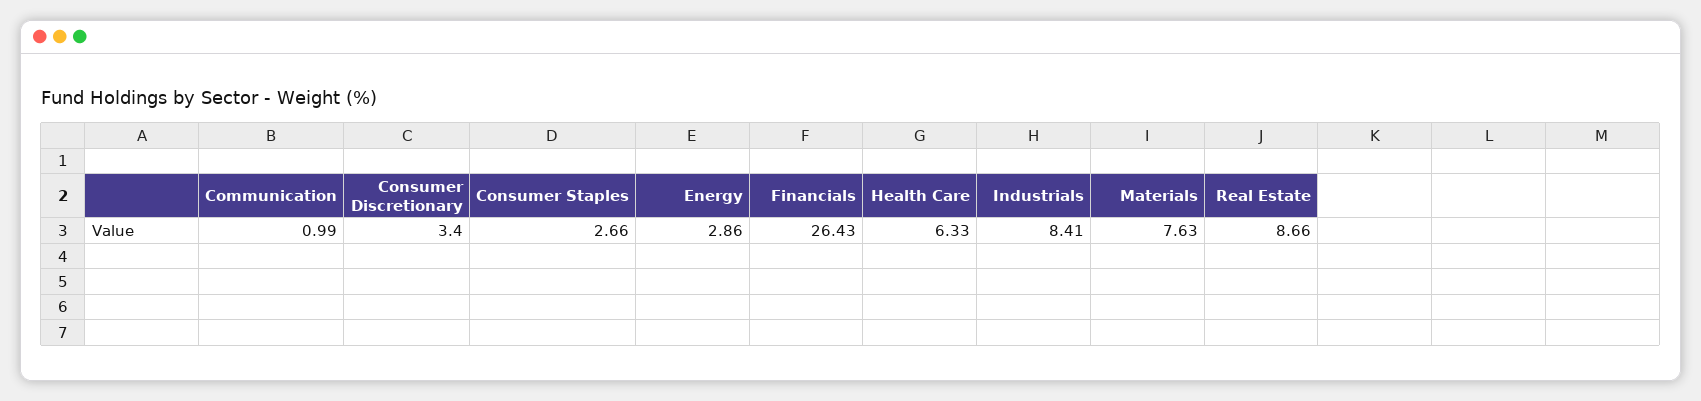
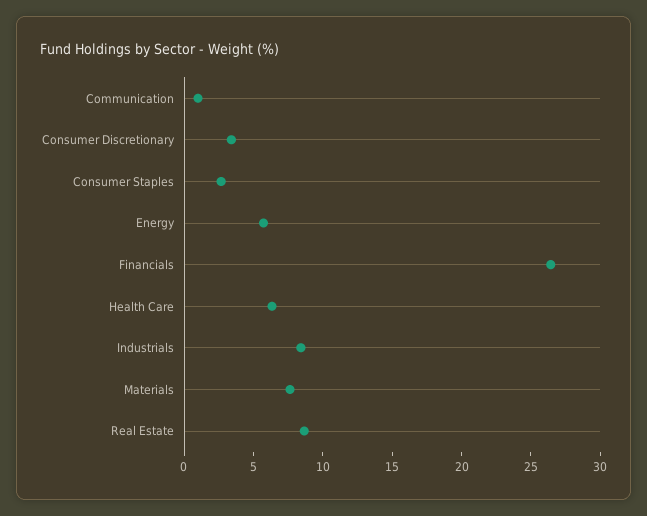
  {
    "Communication": 0.99,
    "Consumer Discretionary": 3.4,
    "Consumer Staples": 2.66,
-   "Energy": 2.86,
+   "Energy": 6,
    "Financials": 26.43,
    "Health Care": 6.33,
    "Industrials": 8.41,
    "Materials": 7.63,
    "Real Estate": 8.66
  }

